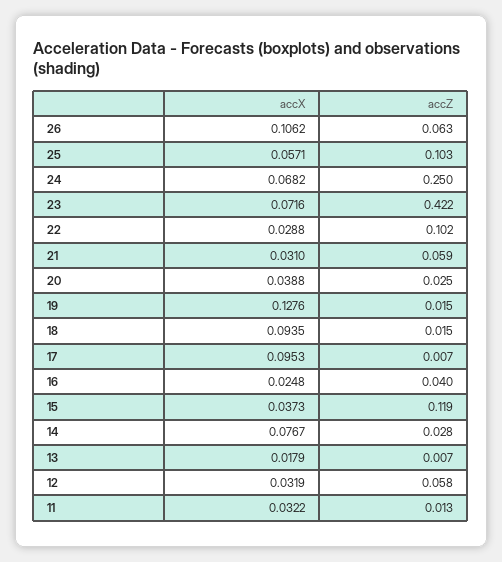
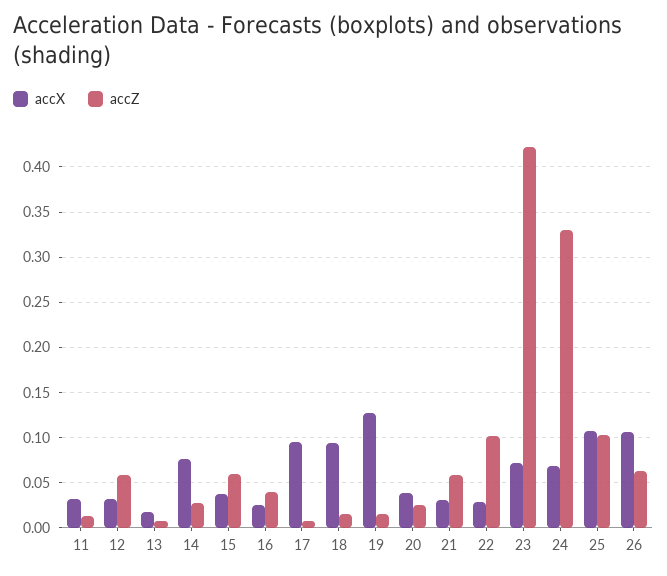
  {
    "accX": {
      "26": 0.1062,
-     "25": 0.0571,
+     "25": 0.11,
      "24": 0.0682,
      "23": 0.0716,
      "22": 0.0288,
      "21": 0.031,
      "20": 0.0388,
      "19": 0.1276,
      "18": 0.0935,
      "17": 0.0953,
      "16": 0.0248,
      "15": 0.0373,
      "14": 0.0767,
      "13": 0.0179,
      "12": 0.0319,
      "11": 0.0322
    },
    "accZ": {
      "26": 0.063,
      "25": 0.103,
-     "24": 0.25,
+     "24": 0.33,
      "23": 0.422,
      "22": 0.102,
      "21": 0.059,
      "20": 0.025,
      "19": 0.015,
      "18": 0.015,
      "17": 0.007,
      "16": 0.04,
-     "15": 0.119,
+     "15": 0.06,
      "14": 0.028,
      "13": 0.007,
      "12": 0.058,
      "11": 0.013
    }
  }

